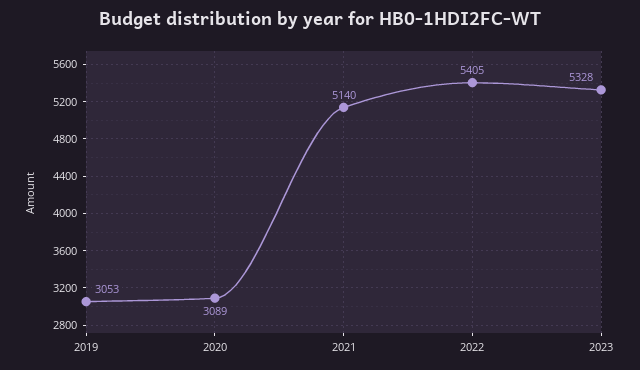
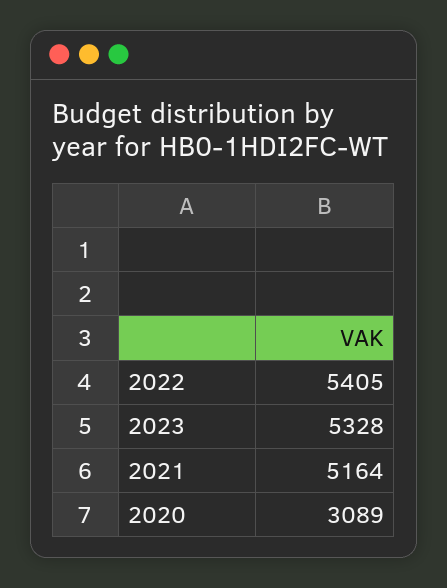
  {
-   "2019": 3053,
    "2020": 3089,
-   "2021": 5140,
+   "2021": 5164,
    "2022": 5405,
    "2023": 5328
  }

